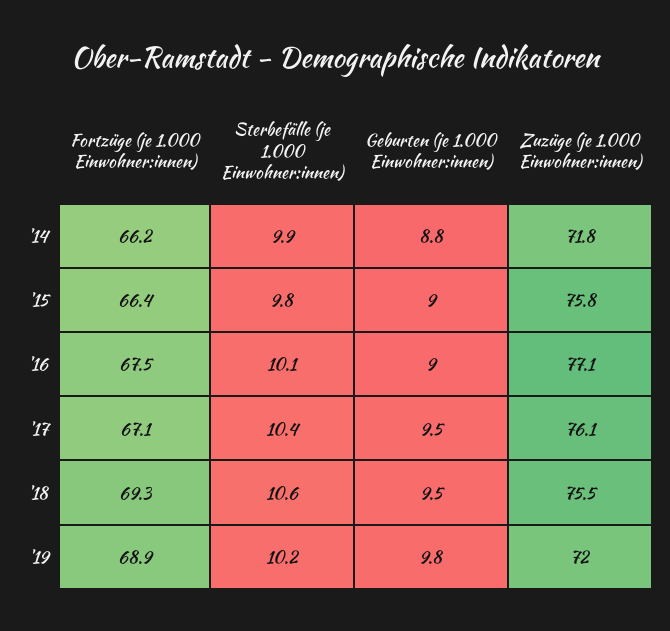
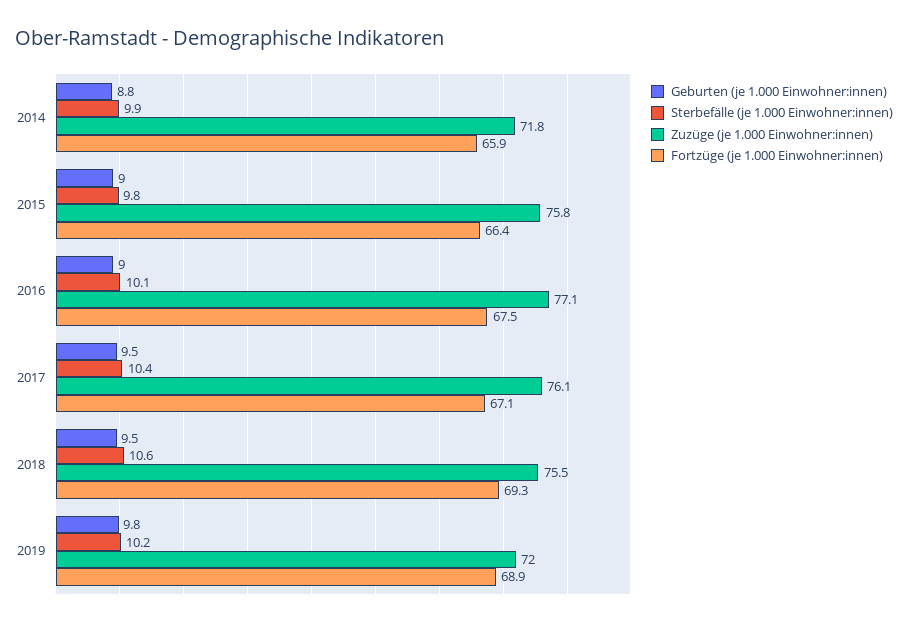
  {
    "Fortzüge (je 1.000 Einwohner:innen)": {
-     "'14": 66.2,
+     "'14": 65.9,
      "'15": 66.4,
      "'16": 67.5,
      "'17": 67.1,
      "'18": 69.3,
      "'19": 68.9
    },
    "Sterbefälle (je 1.000 Einwohner:innen)": {
      "'14": 9.9,
      "'15": 9.8,
      "'16": 10.1,
      "'17": 10.4,
      "'18": 10.6,
      "'19": 10.2
    },
    "Geburten (je 1.000 Einwohner:innen)": {
      "'14": 8.8,
      "'15": 9,
      "'16": 9,
      "'17": 9.5,
      "'18": 9.5,
      "'19": 9.8
    },
    "Zuzüge (je 1.000 Einwohner:innen)": {
      "'14": 71.8,
      "'15": 75.8,
      "'16": 77.1,
      "'17": 76.1,
      "'18": 75.5,
      "'19": 72
    }
  }

